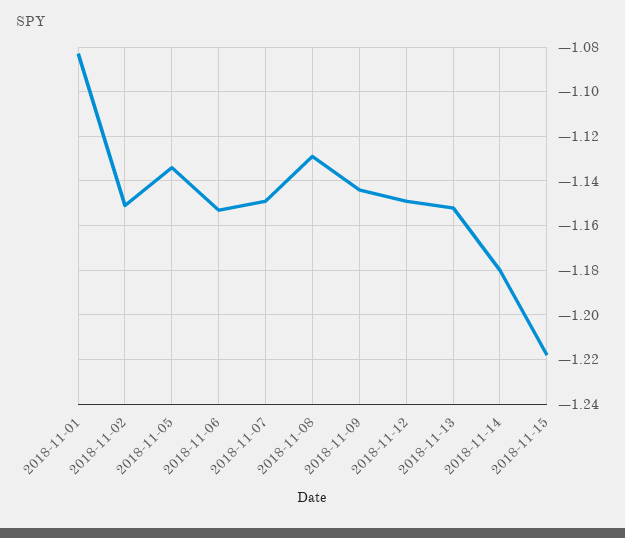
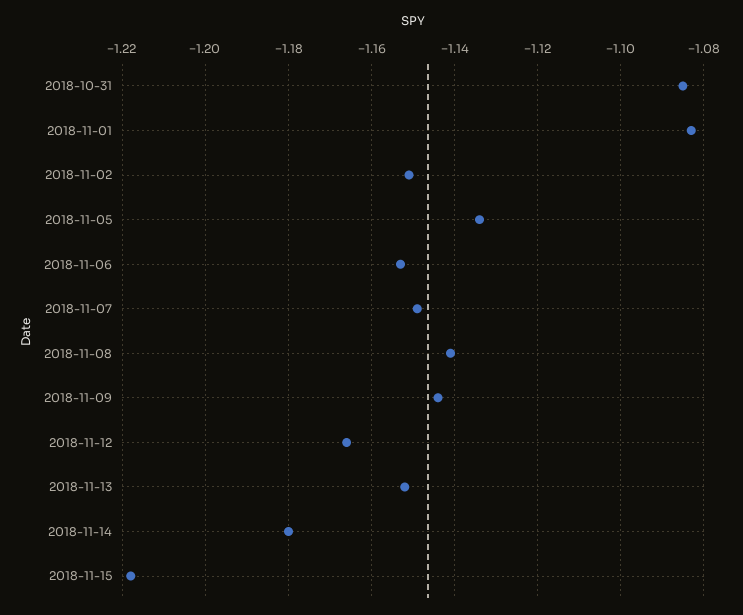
  {
    "2018-11-01": -1.085,
    "2018-11-02": -1.15,
    "2018-11-05": -1.135,
    "2018-11-06": -1.155,
    "2018-11-07": -1.15,
-   "2018-11-08": -1.13,
+   "2018-11-08": -1.14,
    "2018-11-09": -1.145,
-   "2018-11-12": -1.15,
+   "2018-11-12": -1.165,
    "2018-11-13": -1.15,
    "2018-11-14": -1.18,
-   "2018-11-15": -1.22
+   "2018-11-15": -1.22,
+   "2018-10-31": -1.085
  }

